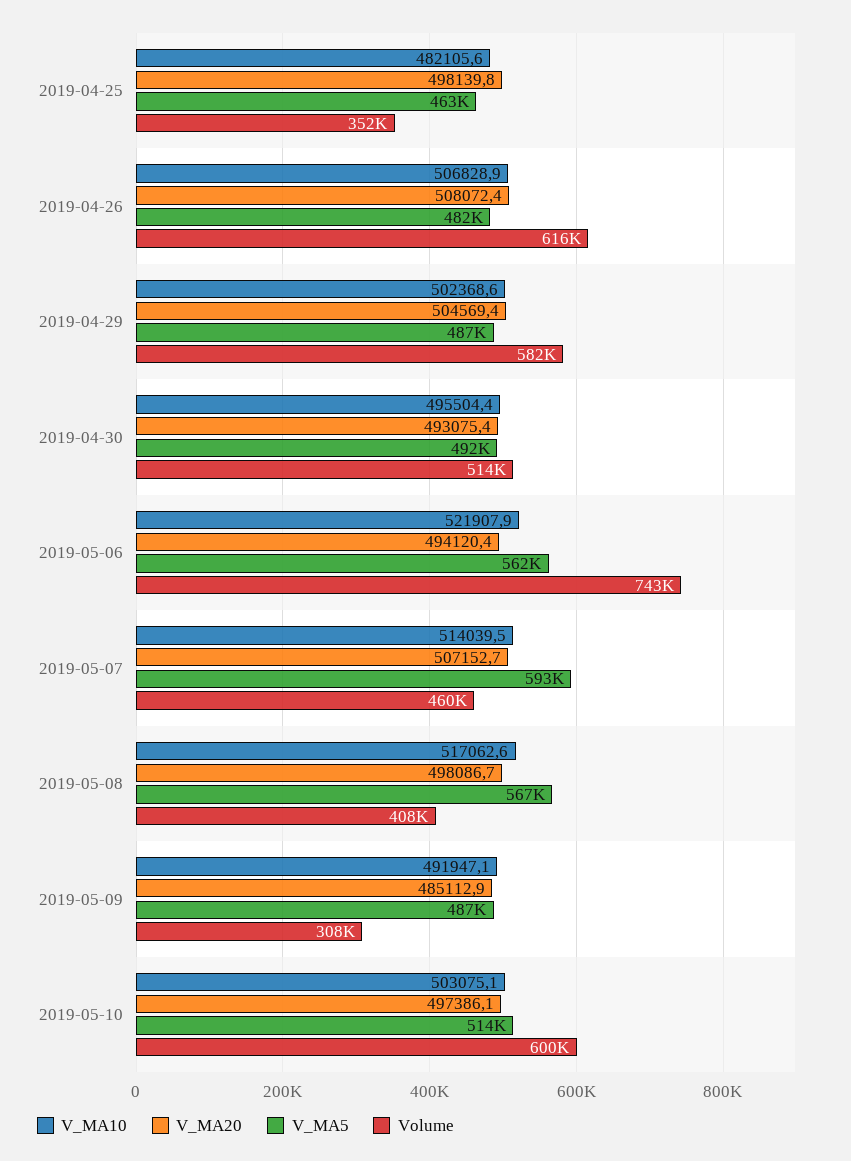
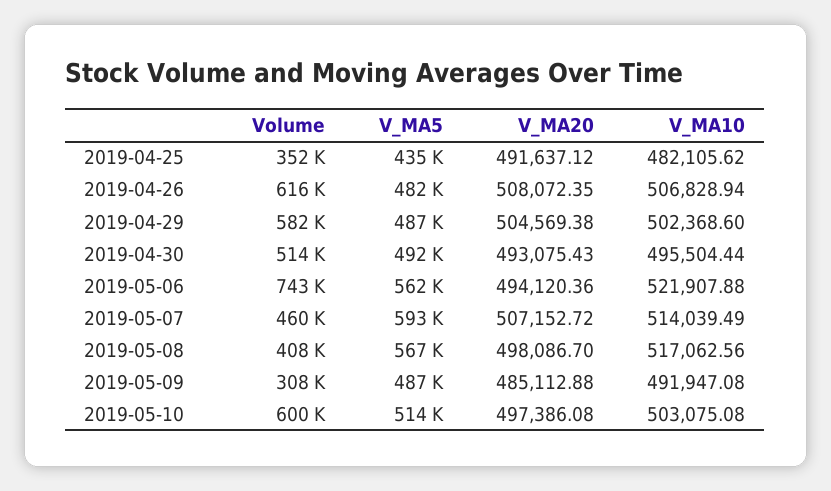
  {
    "V_MA10": {
      "2019-04-25": 482105.62,
      "2019-04-26": 506828.94,
      "2019-04-29": 502368.6,
      "2019-04-30": 495504.44,
      "2019-05-06": 521907.88,
      "2019-05-07": 514039.49,
      "2019-05-08": 517062.56,
      "2019-05-09": 491947.08,
      "2019-05-10": 503075.08
    },
    "V_MA20": {
-     "2019-04-25": 498139.8,
+     "2019-04-25": 491637.12,
      "2019-04-26": 508072.35,
      "2019-04-29": 504569.38,
      "2019-04-30": 493075.43,
      "2019-05-06": 494120.36,
      "2019-05-07": 507152.72,
      "2019-05-08": 498086.7,
      "2019-05-09": 485112.88,
      "2019-05-10": 497386.08
    },
    "V_MA5": {
-     "2019-04-25": 463000,
+     "2019-04-25": 435000,
      "2019-04-26": 482000,
      "2019-04-29": 487000,
      "2019-04-30": 492000,
      "2019-05-06": 562000,
      "2019-05-07": 593000,
      "2019-05-08": 567000,
      "2019-05-09": 487000,
      "2019-05-10": 514000
    },
    "Volume": {
      "2019-04-25": 352000,
      "2019-04-26": 616000,
      "2019-04-29": 582000,
      "2019-04-30": 514000,
      "2019-05-06": 743000,
      "2019-05-07": 460000,
      "2019-05-08": 408000,
      "2019-05-09": 308000,
      "2019-05-10": 600000
    }
  }

